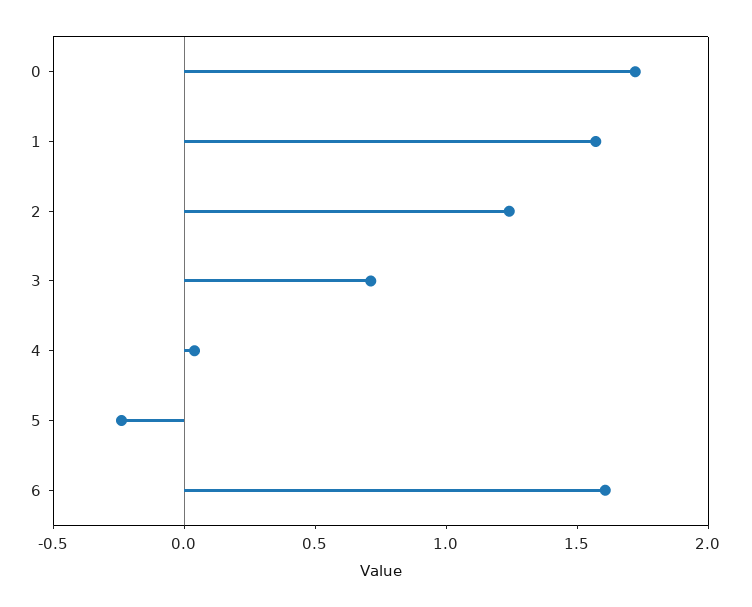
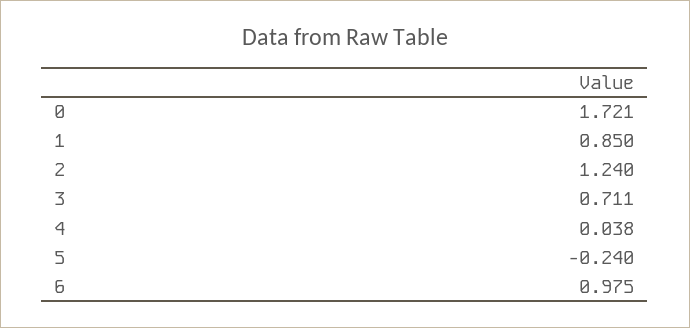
  {
    "0": 1.721,
-   "1": 1.6,
+   "1": 0.85,
    "2": 1.24,
    "3": 0.711,
    "4": 0.038,
    "5": -0.24,
-   "6": 1.6
+   "6": 0.975
  }

